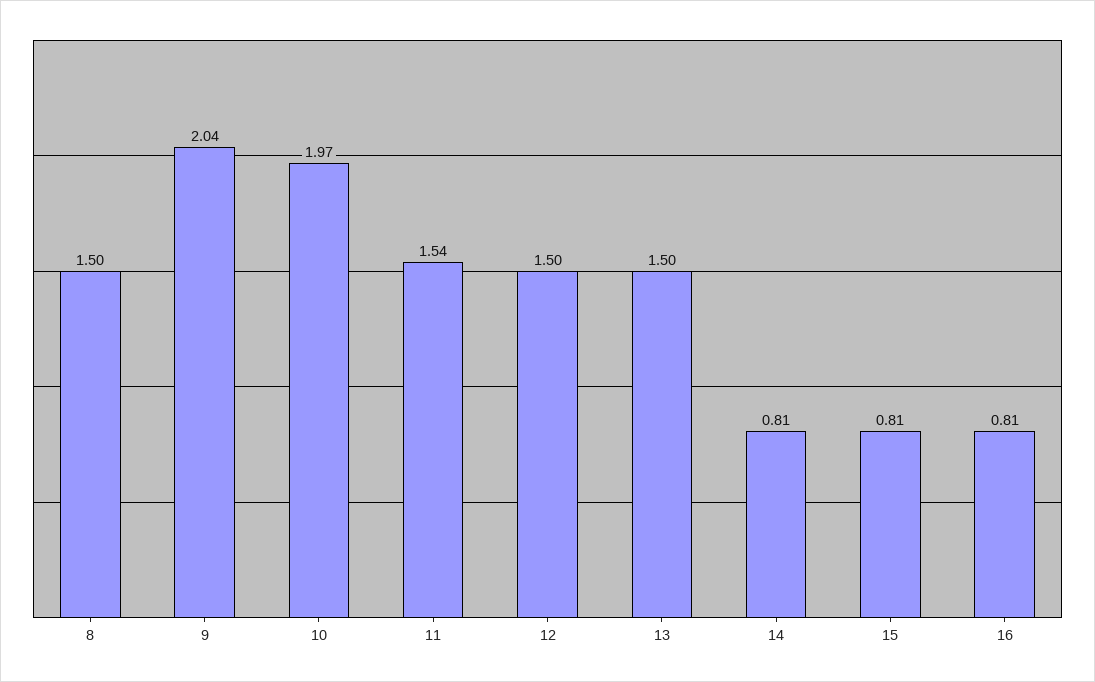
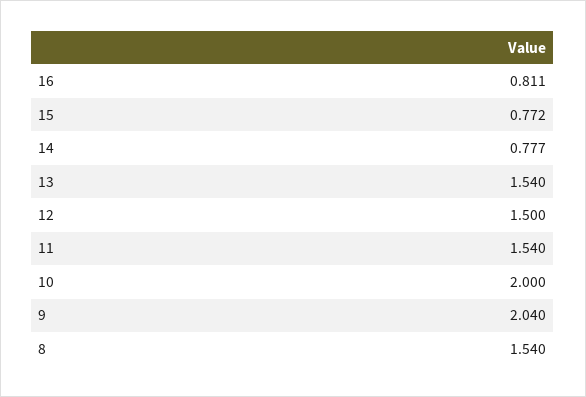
  {
-   "8": 1.5,
+   "8": 1.54,
    "9": 2.04,
-   "10": 1.97,
+   "10": 2,
    "11": 1.54,
    "12": 1.5,
-   "13": 1.5,
+   "13": 1.54,
-   "14": 0.81,
+   "14": 0.777,
-   "15": 0.81,
+   "15": 0.772,
    "16": 0.811
  }

